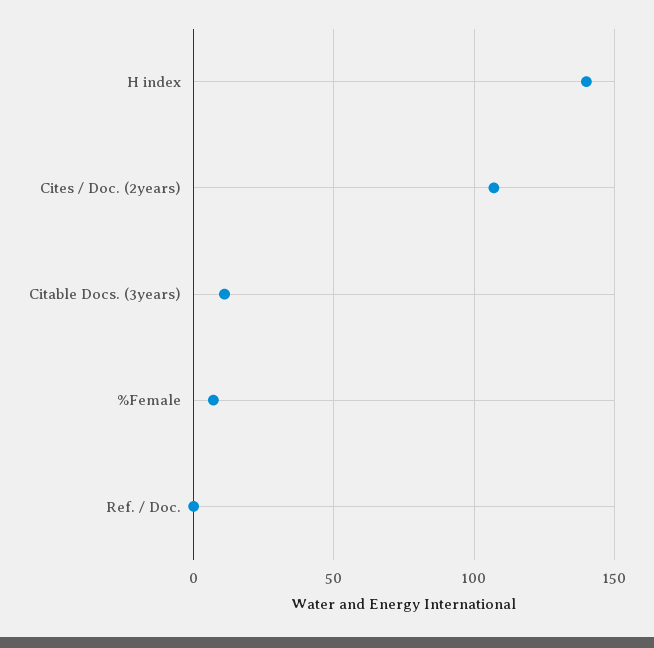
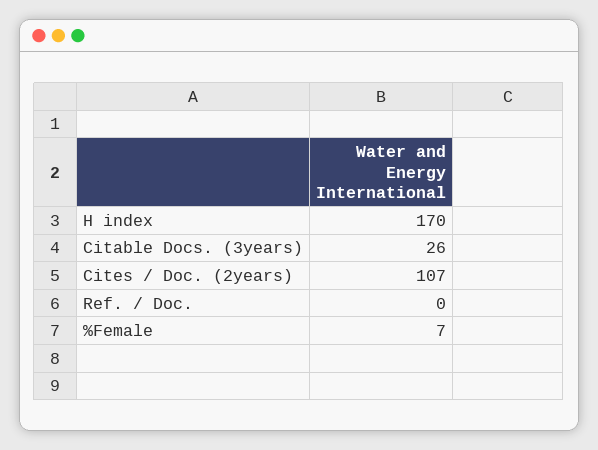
  {
-   "H index": 140,
+   "H index": 170,
    "Cites / Doc. (2years)": 107,
-   "Citable Docs. (3years)": 10,
+   "Citable Docs. (3years)": 26,
    "%Female": 7,
    "Ref. / Doc.": 0
  }

